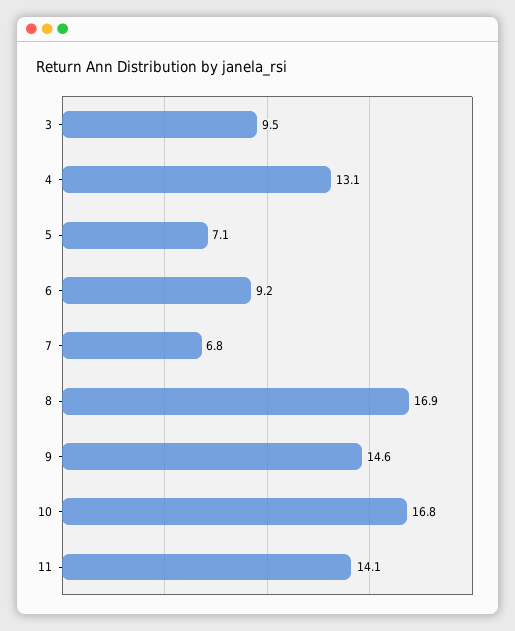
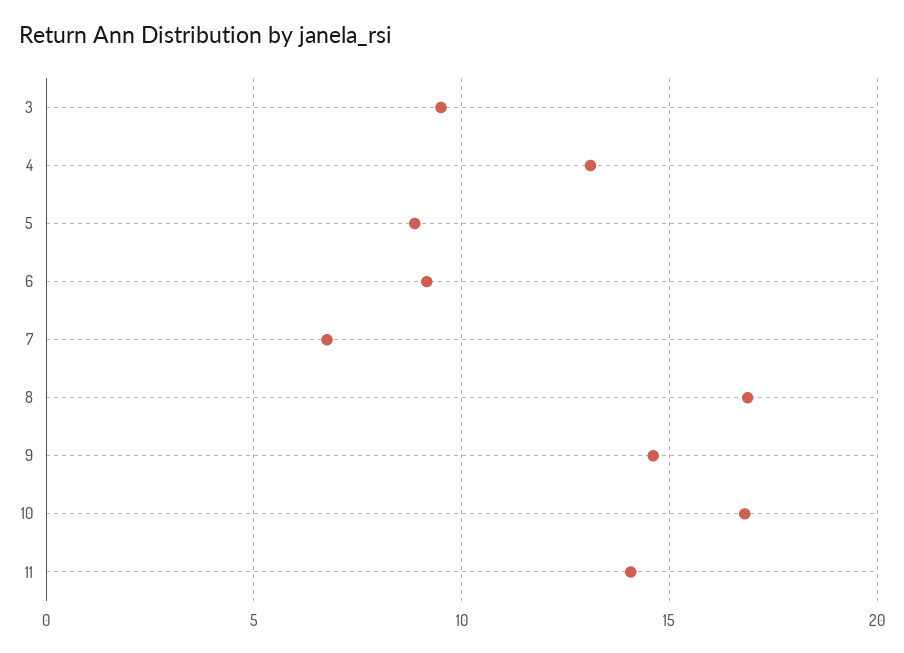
  {
    "3": 9.5,
    "4": 13.1,
-   "5": 7.1,
+   "5": 9,
    "6": 9.2,
    "7": 6.8,
    "8": 16.9,
    "9": 14.6,
    "10": 16.8,
    "11": 14.1
  }

